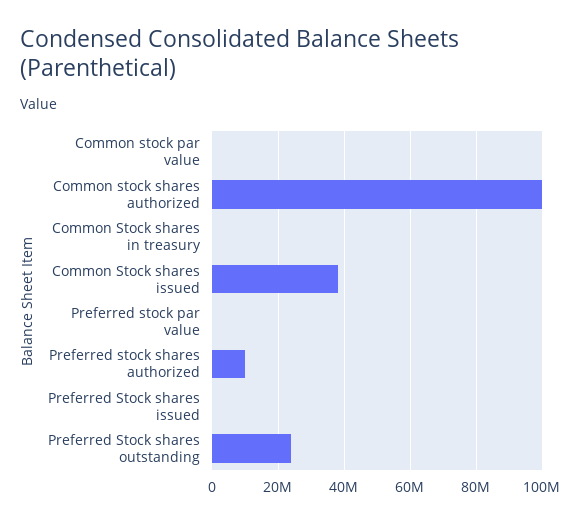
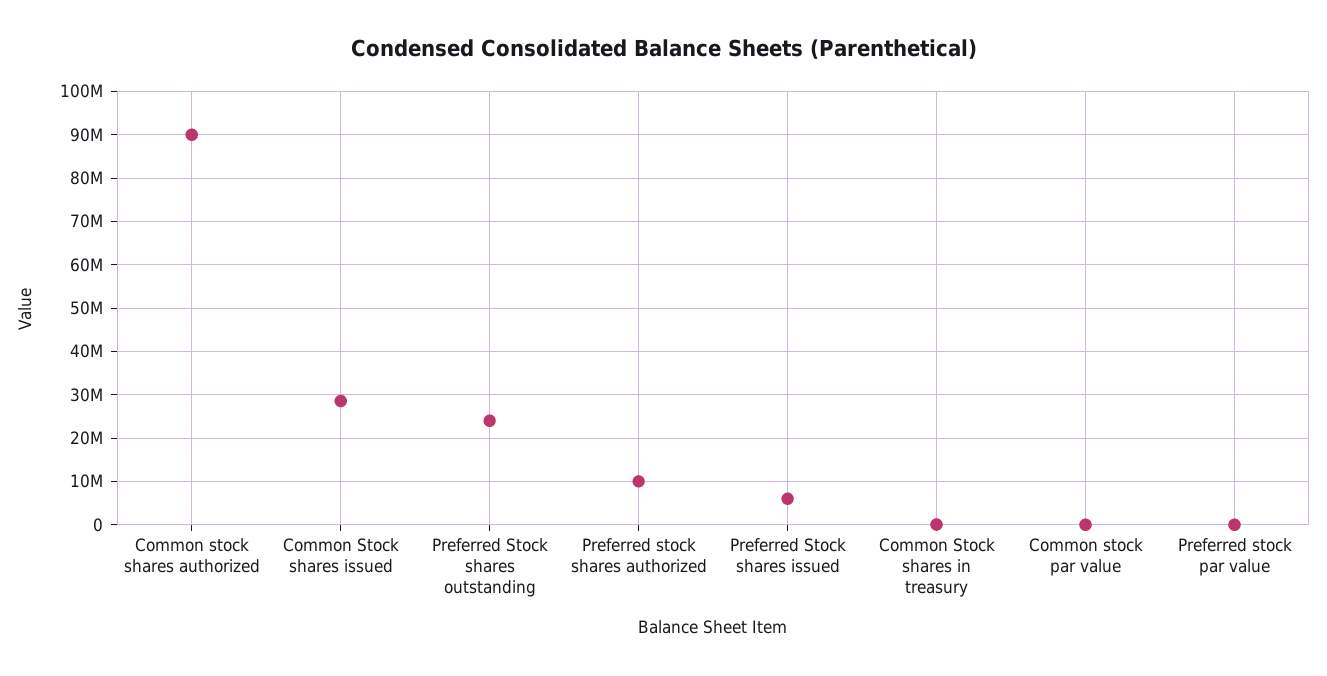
  {
    "Common stock par value": 0,
-   "Common stock shares authorized": 100000000,
+   "Common stock shares authorized": 90000000,
    "Common Stock shares in treasury": 0,
-   "Common Stock shares issued": 38000000,
+   "Common Stock shares issued": 28000000,
    "Preferred stock par value": 0,
    "Preferred stock shares authorized": 10000000,
-   "Preferred Stock shares issued": 0,
+   "Preferred Stock shares issued": 6000000,
    "Preferred Stock shares outstanding": 24000000
  }

